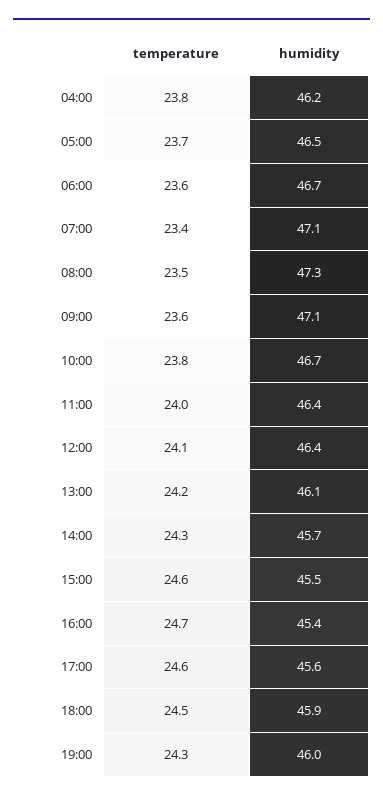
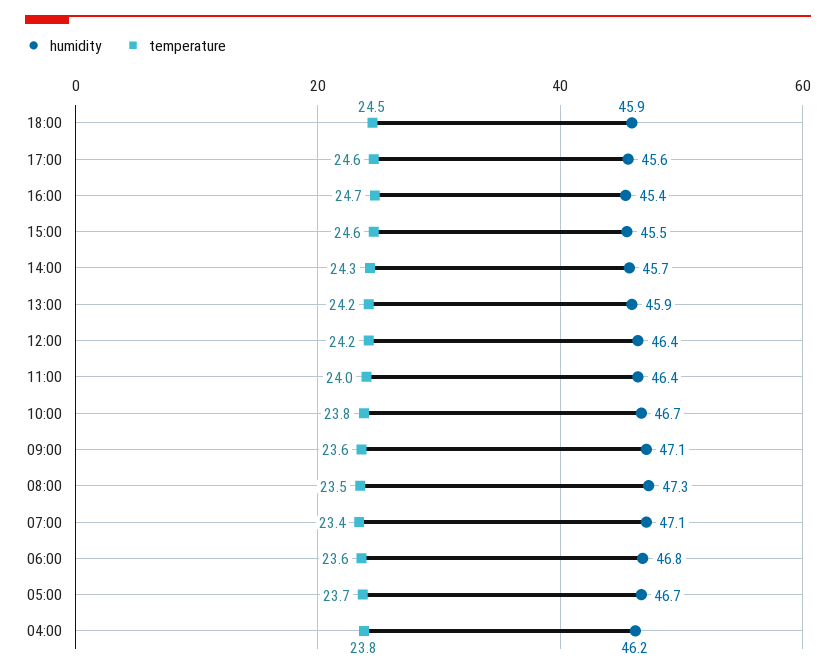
  {
    "temperature": {
      "04:00": 23.8,
      "05:00": 23.7,
      "06:00": 23.6,
      "07:00": 23.4,
      "08:00": 23.5,
      "09:00": 23.6,
      "10:00": 23.8,
      "11:00": 24,
-     "12:00": 24.1,
+     "12:00": 24.2,
      "13:00": 24.2,
      "14:00": 24.3,
      "15:00": 24.6,
      "16:00": 24.7,
      "17:00": 24.6,
-     "18:00": 24.5,
+     "18:00": 24.5
-     "19:00": 24.3
    },
    "humidity": {
      "04:00": 46.2,
-     "05:00": 46.5,
+     "05:00": 46.7,
-     "06:00": 46.7,
+     "06:00": 46.8,
      "07:00": 47.1,
      "08:00": 47.3,
      "09:00": 47.1,
      "10:00": 46.7,
      "11:00": 46.4,
      "12:00": 46.4,
-     "13:00": 46.1,
+     "13:00": 45.9,
      "14:00": 45.7,
      "15:00": 45.5,
      "16:00": 45.4,
      "17:00": 45.6,
-     "18:00": 45.9,
+     "18:00": 45.9
-     "19:00": 46
    }
  }

